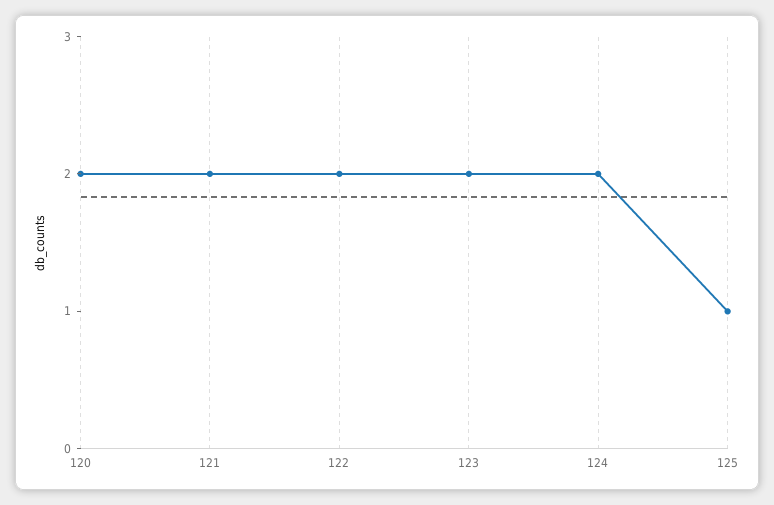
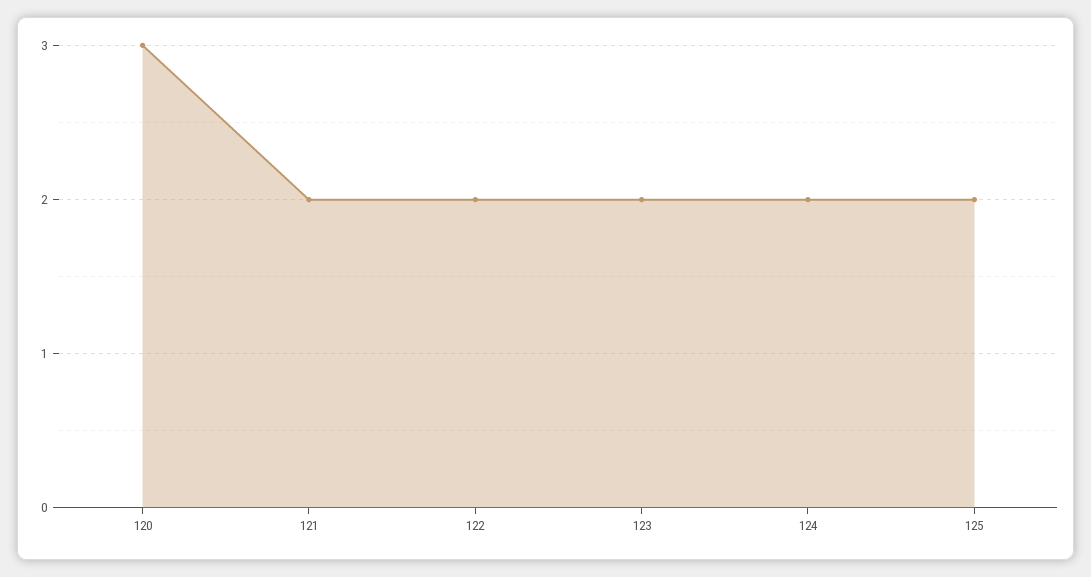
  {
-   "120": 2,
+   "120": 3,
    "121": 2,
    "122": 2,
    "123": 2,
    "124": 2,
-   "125": 1
+   "125": 2
  }

